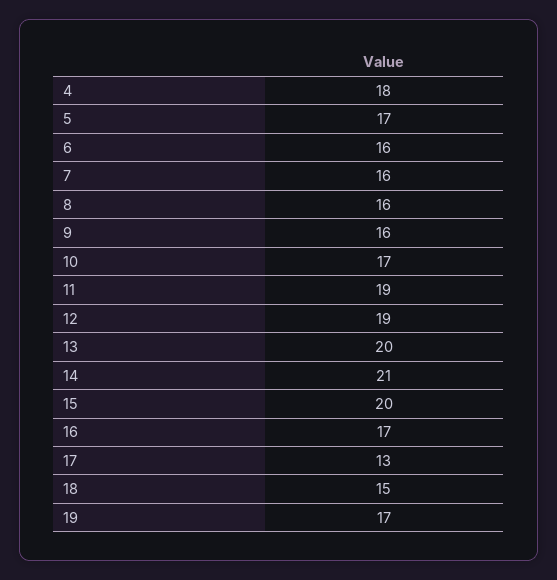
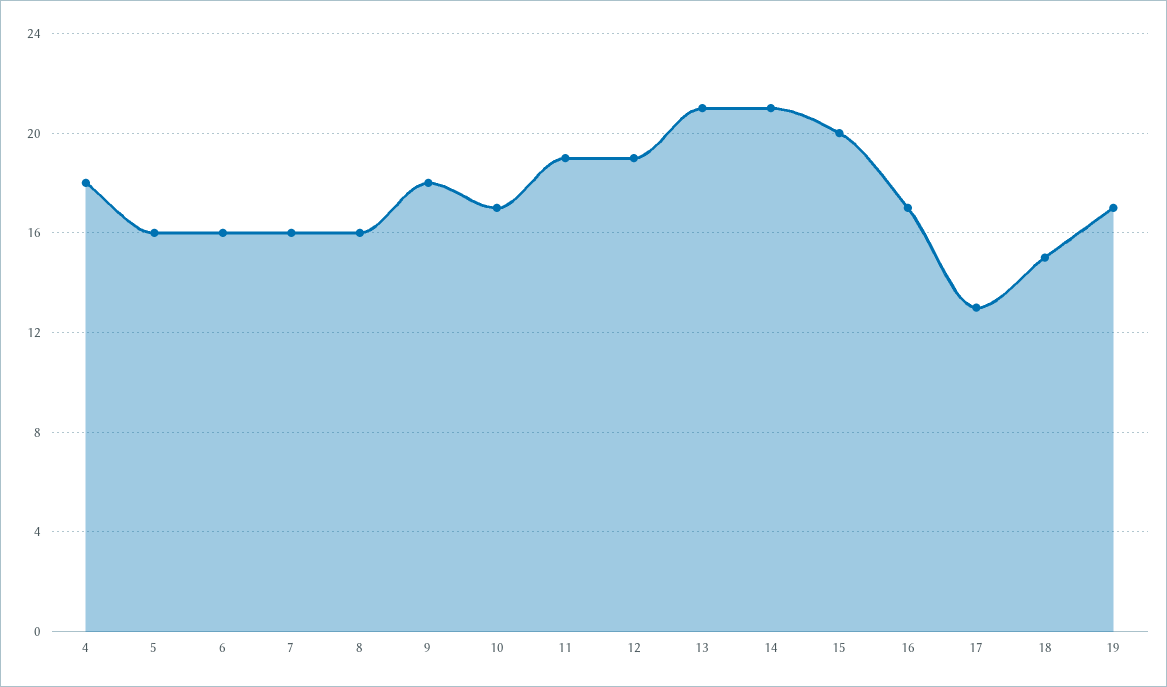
  {
    "4": 18,
-   "5": 17,
+   "5": 16,
    "6": 16,
    "7": 16,
    "8": 16,
-   "9": 16,
+   "9": 18,
    "10": 17,
    "11": 19,
    "12": 19,
-   "13": 20,
+   "13": 21,
    "14": 21,
    "15": 20,
    "16": 17,
    "17": 13,
    "18": 15,
    "19": 17
  }

